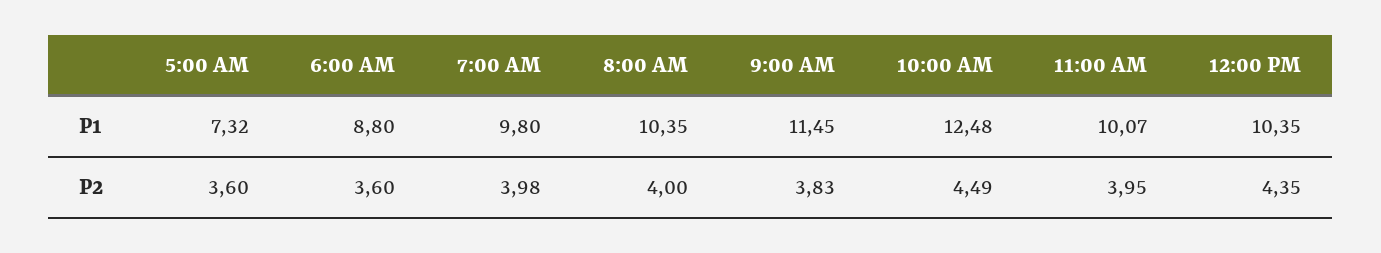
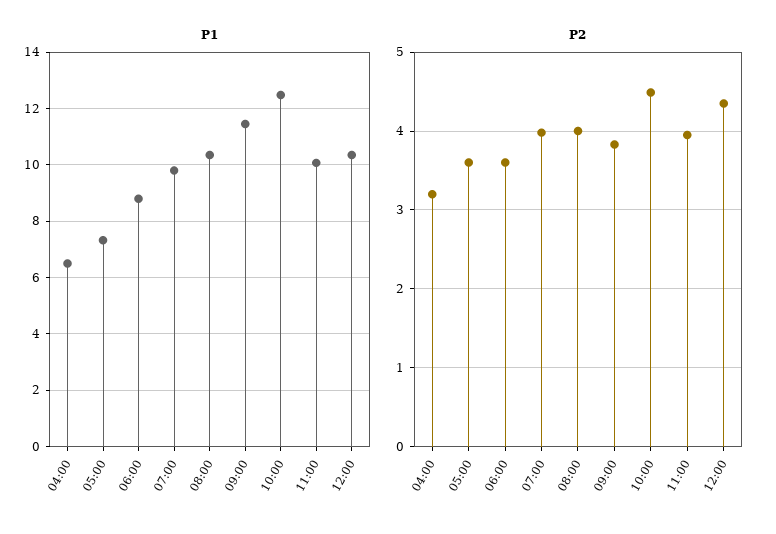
  {
    "P1": {
      "5:00 AM": 7.32,
      "6:00 AM": 8.8,
      "7:00 AM": 9.8,
      "8:00 AM": 10.35,
      "9:00 AM": 11.45,
      "10:00 AM": 12.48,
      "11:00 AM": 10.07,
-     "12:00 PM": 10.35
+     "12:00 PM": 10.35,
+     "04:00": 6.5
    },
    "P2": {
      "5:00 AM": 3.6,
      "6:00 AM": 3.6,
      "7:00 AM": 3.98,
      "8:00 AM": 4,
      "9:00 AM": 3.83,
      "10:00 AM": 4.49,
      "11:00 AM": 3.95,
-     "12:00 PM": 4.35
+     "12:00 PM": 4.35,
+     "04:00": 3.2
    }
  }

